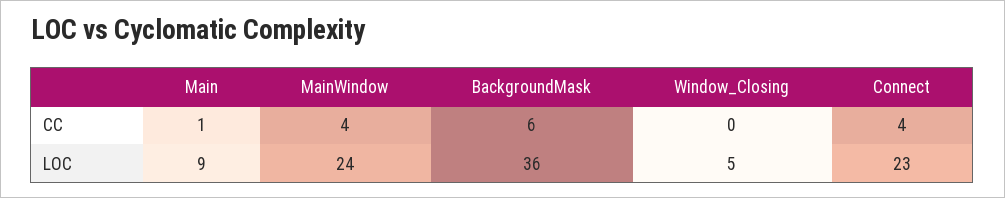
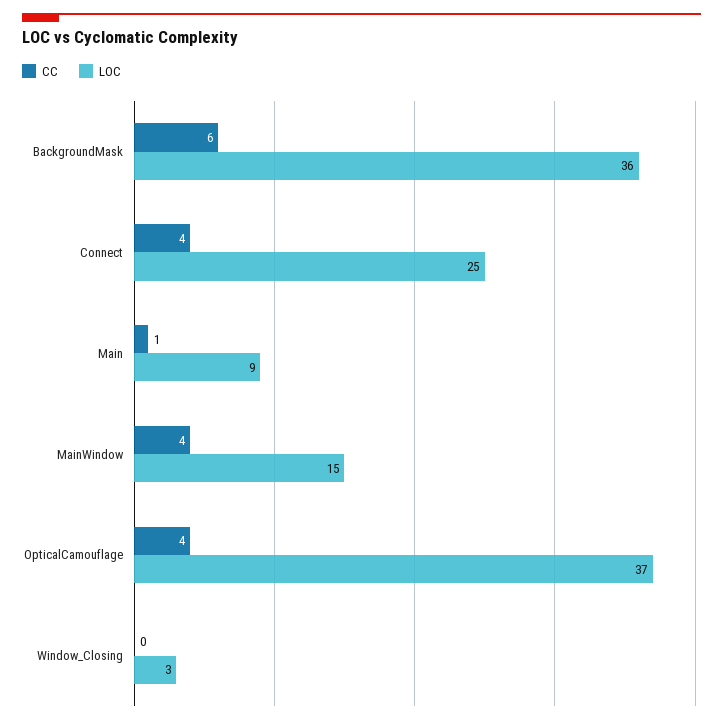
  {
    "CC": {
      "Main": 1,
      "MainWindow": 4,
      "BackgroundMask": 6,
      "Window_Closing": 0,
-     "Connect": 4
+     "Connect": 4,
+     "OpticalCamouflage": 4
    },
    "LOC": {
      "Main": 9,
-     "MainWindow": 24,
+     "MainWindow": 15,
      "BackgroundMask": 36,
-     "Window_Closing": 5,
+     "Window_Closing": 3,
-     "Connect": 23
+     "Connect": 25,
+     "OpticalCamouflage": 37
    }
  }

